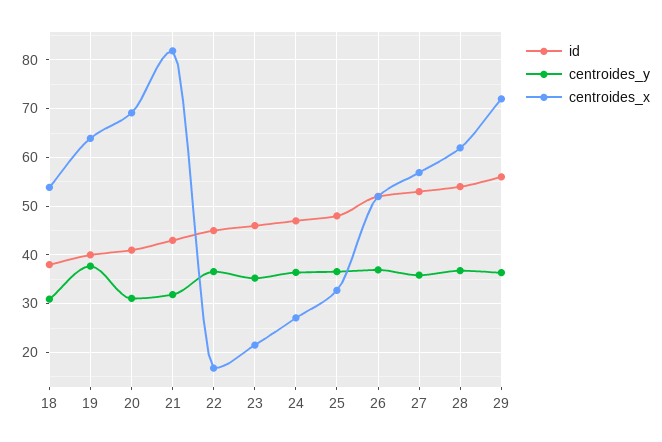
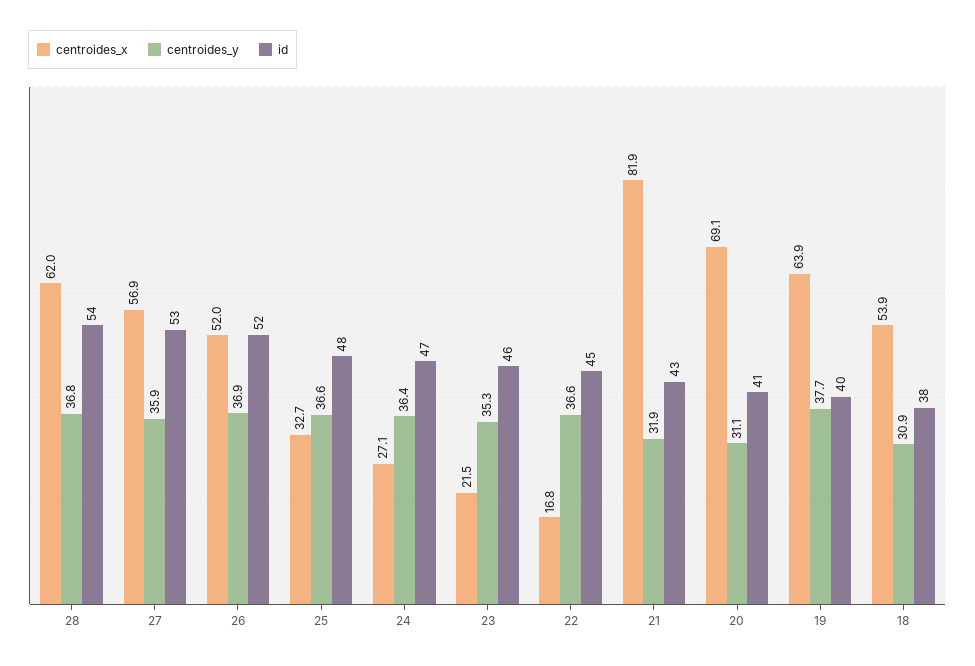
  {
    "id": {
      "18": 38,
      "19": 40,
      "20": 41,
      "21": 43,
      "22": 45,
      "23": 46,
      "24": 47,
      "25": 48,
      "26": 52,
      "27": 53,
-     "28": 54,
+     "28": 54
-     "29": 56
    },
    "centroides_y": {
      "18": 30.9,
      "19": 37.7,
      "20": 31.1,
      "21": 31.9,
      "22": 36.6,
      "23": 35.3,
      "24": 36.4,
      "25": 36.6,
      "26": 36.9,
      "27": 35.9,
-     "28": 36.8,
+     "28": 36.8
-     "29": 36
    },
    "centroides_x": {
      "18": 53.9,
      "19": 63.9,
      "20": 69.1,
      "21": 81.9,
      "22": 16.8,
      "23": 21.5,
      "24": 27.1,
      "25": 32.7,
      "26": 52,
      "27": 56.9,
-     "28": 62,
+     "28": 62
-     "29": 72
    }
  }

